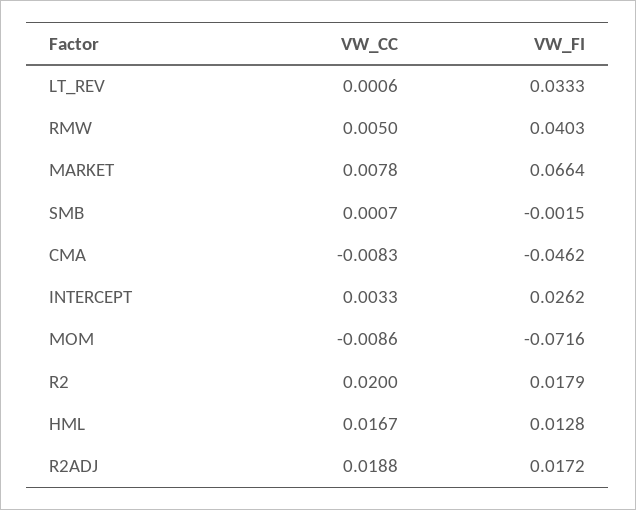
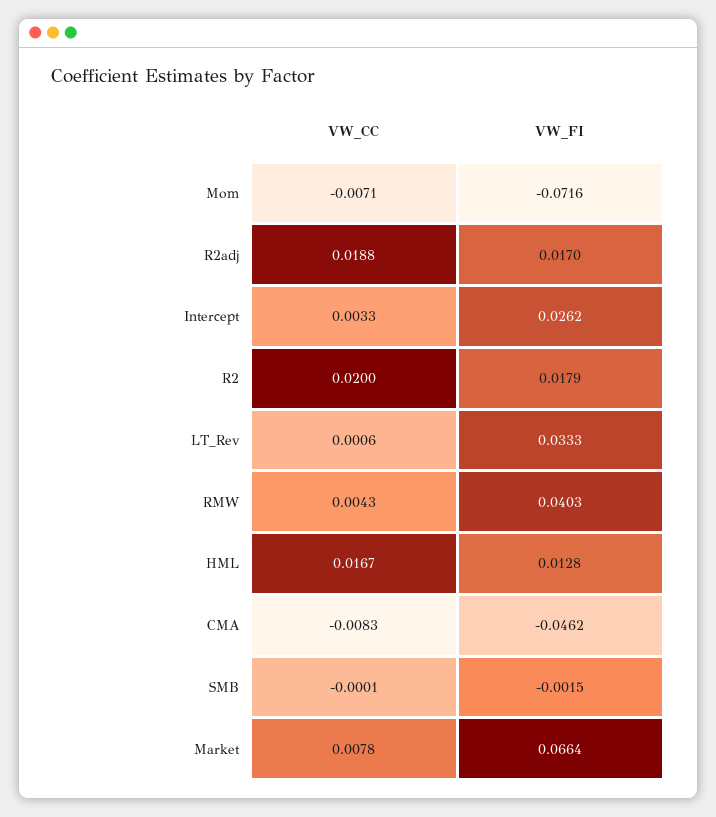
  {
    "VW_CC": {
      "LT_REV": 0.0006,
-     "RMW": 0.005,
+     "RMW": 0.0043,
      "MARKET": 0.0078,
-     "SMB": 0.0007,
+     "SMB": -0.0001,
      "CMA": -0.0083,
      "INTERCEPT": 0.0033,
-     "MOM": -0.0086,
+     "MOM": -0.0071,
      "R2": 0.02,
      "HML": 0.0167,
      "R2ADJ": 0.0188
    },
    "VW_FI": {
      "LT_REV": 0.0333,
      "RMW": 0.0403,
      "MARKET": 0.0664,
      "SMB": -0.0015,
      "CMA": -0.0462,
      "INTERCEPT": 0.0262,
      "MOM": -0.0716,
      "R2": 0.0179,
      "HML": 0.0128,
-     "R2ADJ": 0.0172
+     "R2ADJ": 0.017
    }
  }

